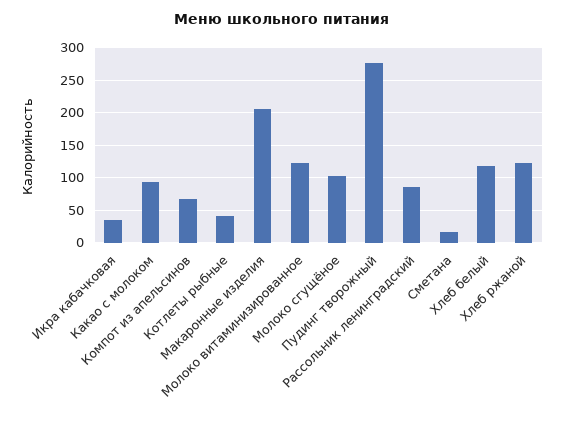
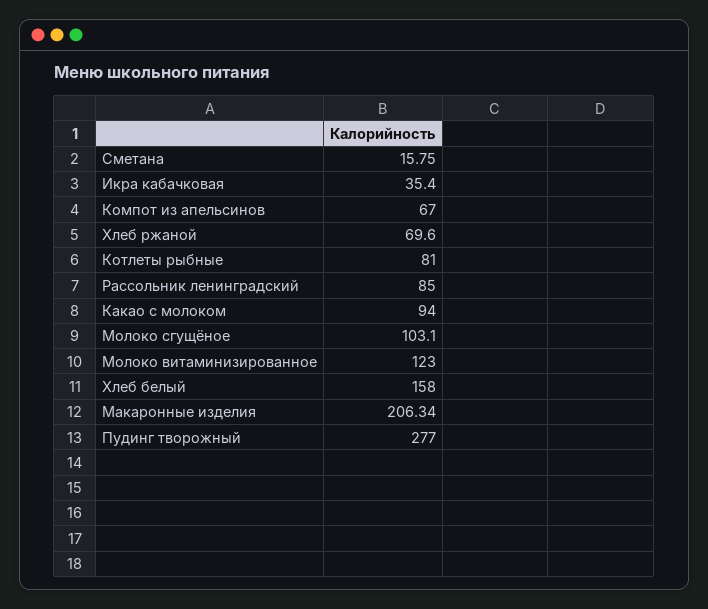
  {
    "Икра кабачковая": 35.4,
    "Какао с молоком": 94,
    "Компот из апельсинов": 67,
-   "Котлеты рыбные": 40,
+   "Котлеты рыбные": 81,
    "Макаронные изделия": 206.34,
    "Молоко витаминизированное": 123,
    "Молоко сгущёное": 103.1,
    "Пудинг творожный": 277,
    "Рассольник ленинградский": 85,
    "Сметана": 15.75,
-   "Хлеб белый": 120,
+   "Хлеб белый": 158,
-   "Хлеб ржаной": 120
+   "Хлеб ржаной": 69.6
  }

